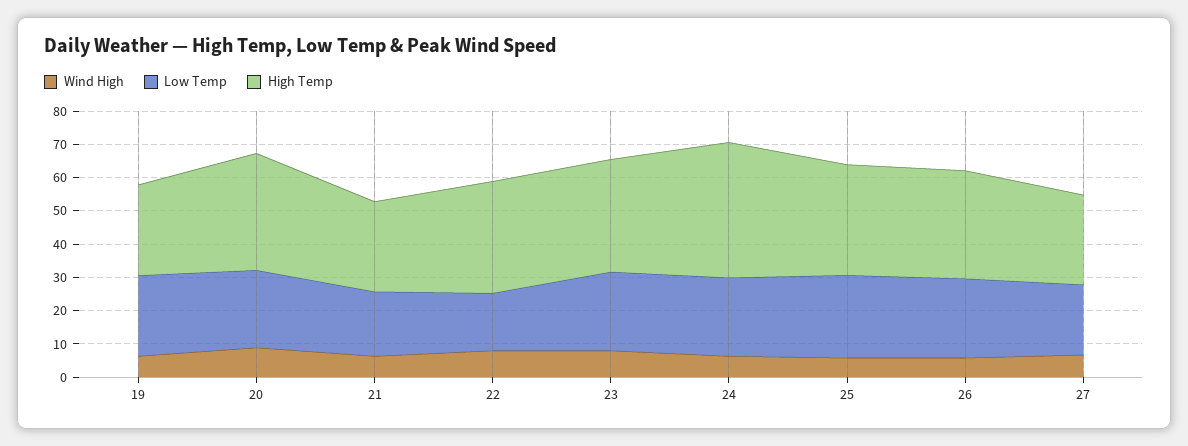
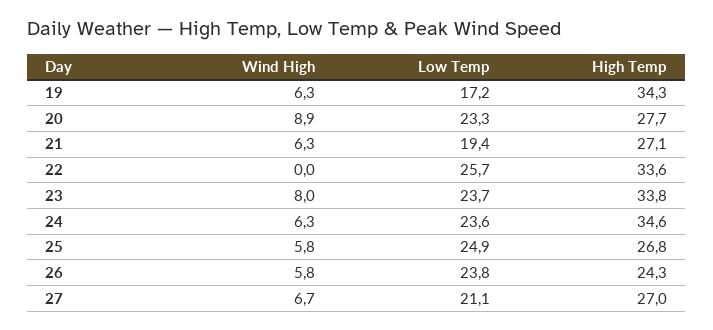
  {
    "Wind High": {
      "19": 6.3,
      "20": 8.9,
      "21": 6.3,
-     "22": 7.5,
+     "22": 0,
      "23": 8,
      "24": 6.3,
      "25": 5.8,
      "26": 5.8,
      "27": 6.7
    },
    "Low Temp": {
-     "19": 25,
+     "19": 17.2,
      "20": 23.3,
      "21": 19.4,
-     "22": 17.5,
+     "22": 25.7,
      "23": 23.7,
      "24": 23.6,
      "25": 24.9,
      "26": 23.8,
      "27": 21.1
    },
    "High Temp": {
-     "19": 27.5,
+     "19": 34.3,
-     "20": 35,
+     "20": 27.7,
      "21": 27.1,
      "22": 33.6,
      "23": 33.8,
-     "24": 40,
+     "24": 34.6,
-     "25": 32.5,
+     "25": 26.8,
-     "26": 32.5,
+     "26": 24.3,
      "27": 27
    }
  }

